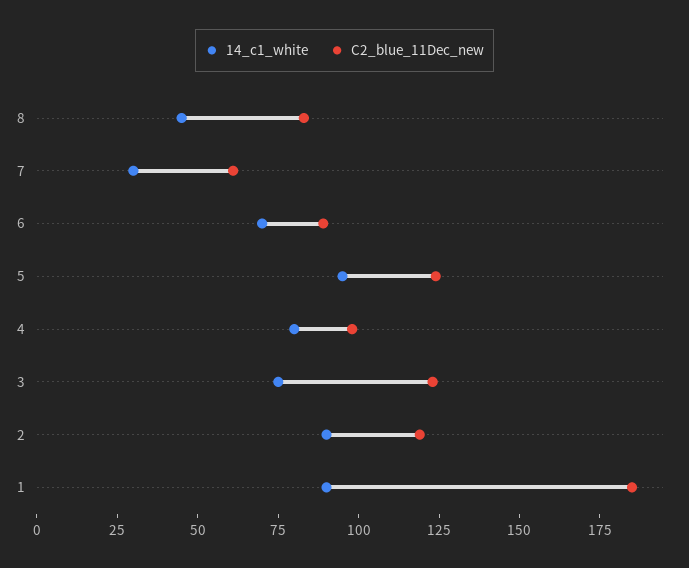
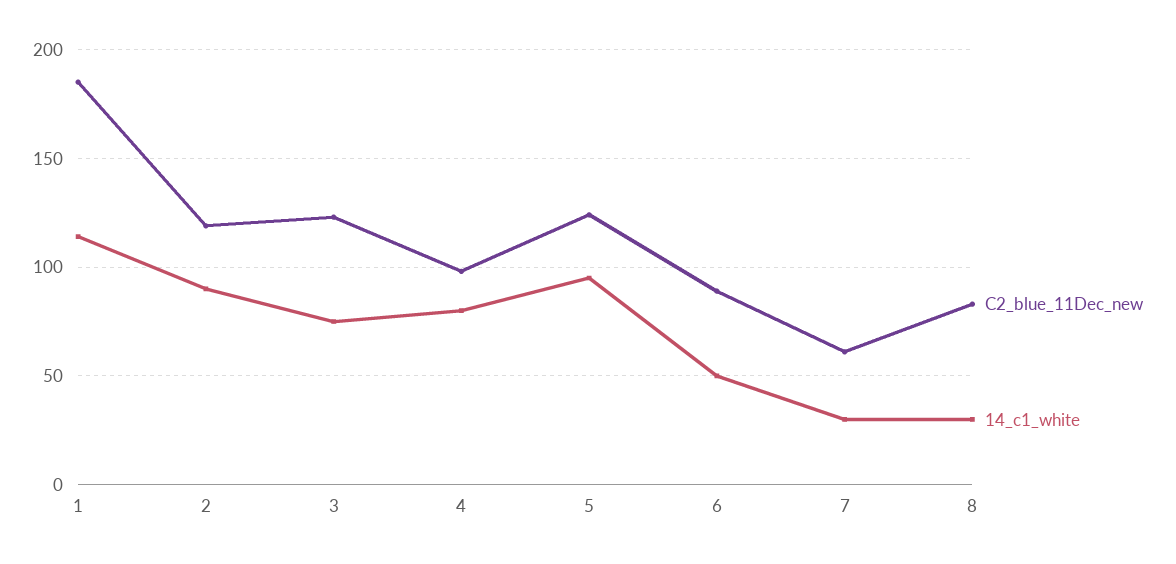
  {
    "14_c1_white": {
-     "8": 45,
+     "8": 30,
      "7": 30,
-     "6": 70,
+     "6": 50,
      "5": 95,
      "4": 80,
      "3": 75,
      "2": 90,
-     "1": 90
+     "1": 115
    },
    "C2_blue_11Dec_new": {
      "8": 85,
      "7": 60,
      "6": 90,
      "5": 125,
      "4": 100,
      "3": 125,
      "2": 120,
      "1": 185
    }
  }

